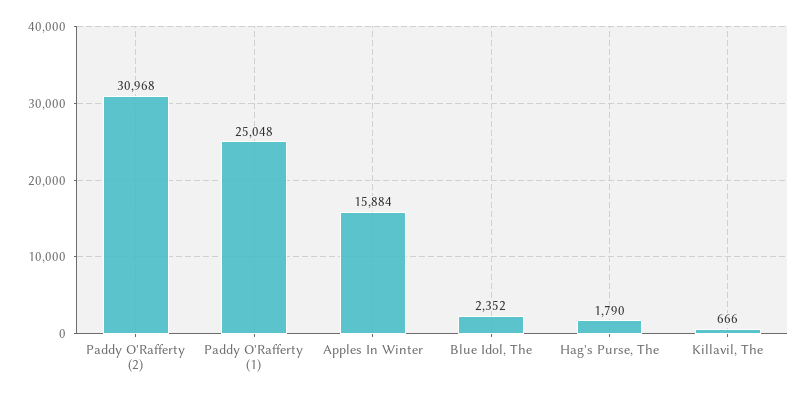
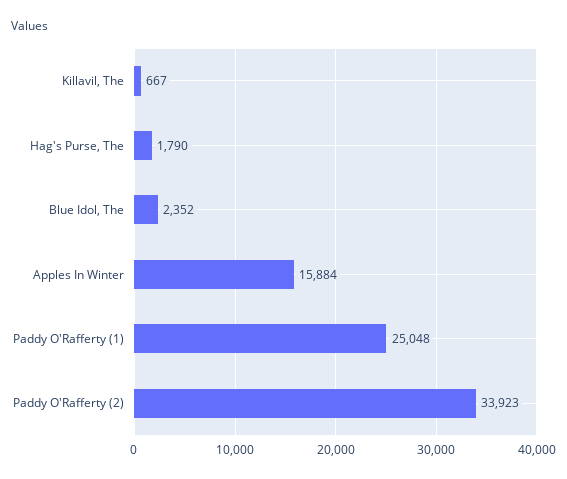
  {
-   "Paddy O'Rafferty (2)": 30968,
+   "Paddy O'Rafferty (2)": 33923,
    "Paddy O'Rafferty (1)": 25048,
    "Apples In Winter": 15884,
    "Blue Idol, The": 2352,
    "Hag's Purse, The": 1790,
-   "Killavil, The": 666
+   "Killavil, The": 667
  }

